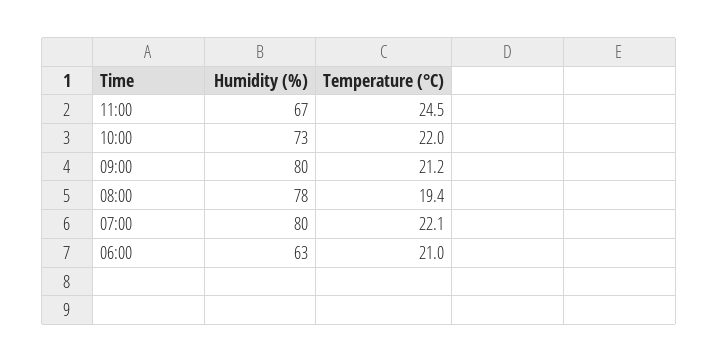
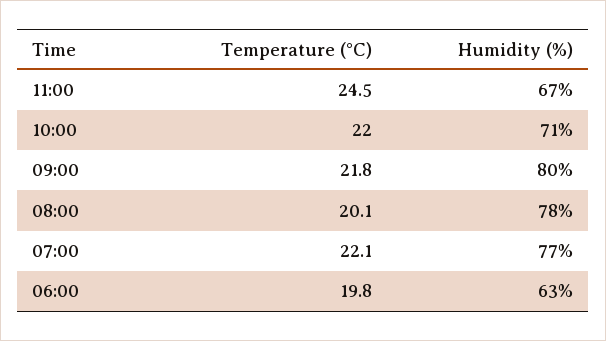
  {
    "Humidity (%)": {
      "11:00": 67,
-     "10:00": 73,
+     "10:00": 71,
      "09:00": 80,
      "08:00": 78,
-     "07:00": 80,
+     "07:00": 77,
      "06:00": 63
    },
    "Temperature (°C)": {
      "11:00": 24.5,
      "10:00": 22,
-     "09:00": 21.2,
+     "09:00": 21.8,
-     "08:00": 19.4,
+     "08:00": 20.1,
      "07:00": 22.1,
-     "06:00": 21
+     "06:00": 19.8
    }
  }

